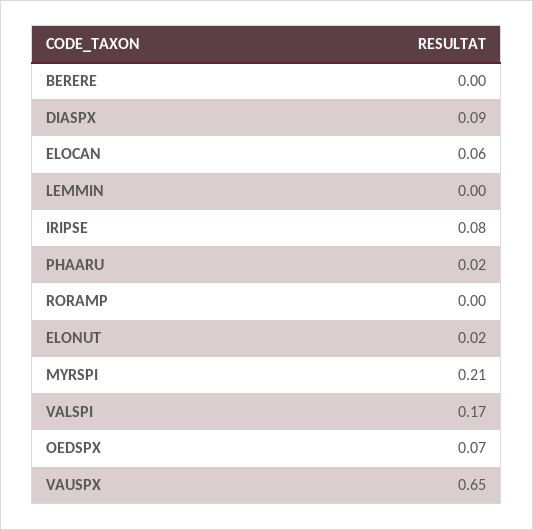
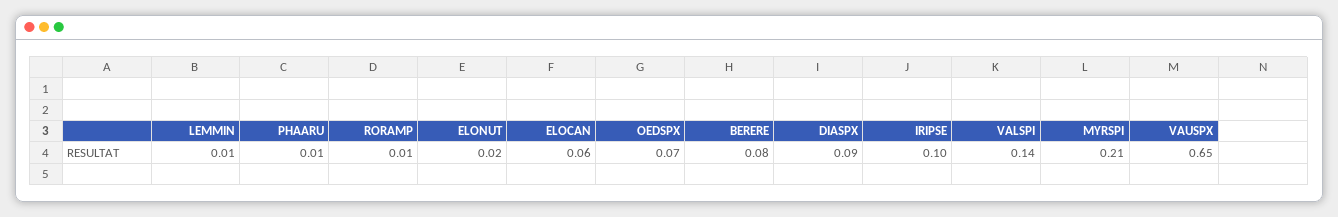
  {
-   "BERERE": 0,
+   "BERERE": 0.08,
    "DIASPX": 0.09,
    "ELOCAN": 0.06,
-   "LEMMIN": 0,
+   "LEMMIN": 0.01,
-   "IRIPSE": 0.08,
+   "IRIPSE": 0.1,
-   "PHAARU": 0.02,
+   "PHAARU": 0.01,
-   "RORAMP": 0,
+   "RORAMP": 0.01,
    "ELONUT": 0.02,
    "MYRSPI": 0.21,
-   "VALSPI": 0.17,
+   "VALSPI": 0.14,
    "OEDSPX": 0.07,
    "VAUSPX": 0.65
  }

